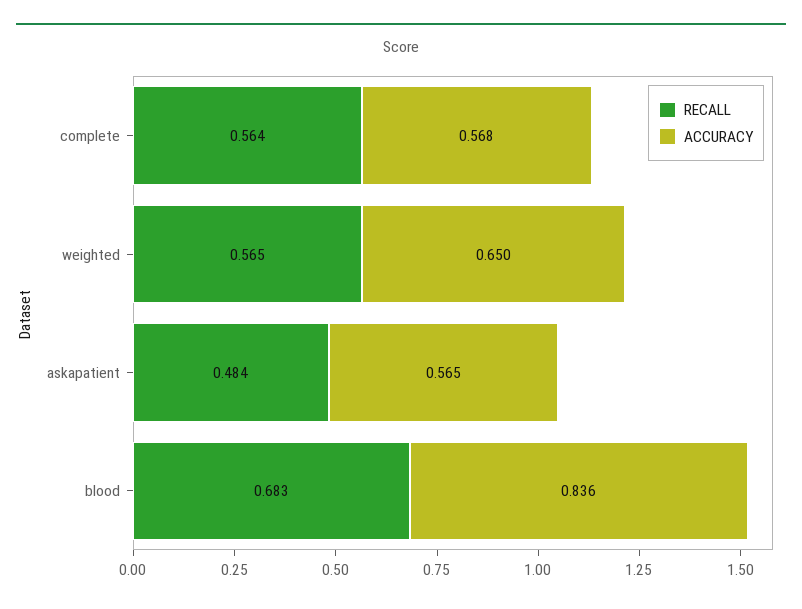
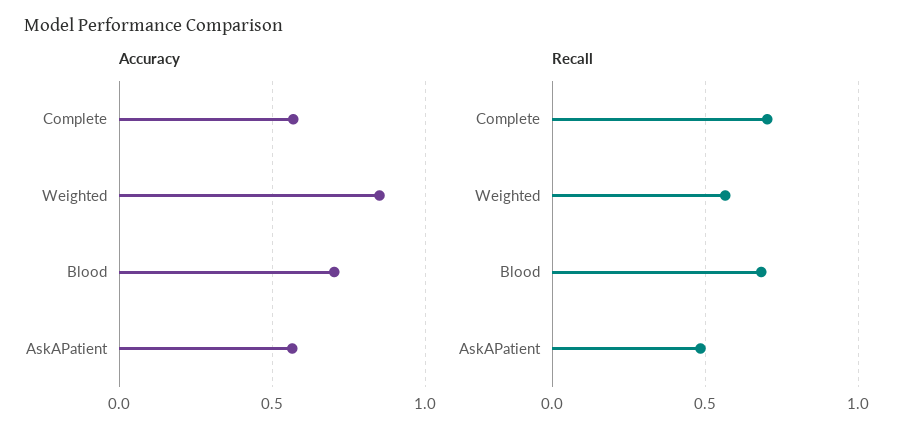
  {
    "RECALL": {
-     "complete": 0.564,
+     "complete": 0.7,
      "weighted": 0.565,
      "askapatient": 0.484,
      "blood": 0.683
    },
    "ACCURACY": {
      "complete": 0.568,
-     "weighted": 0.65,
+     "weighted": 0.85,
      "askapatient": 0.565,
-     "blood": 0.836
+     "blood": 0.7
    }
  }

